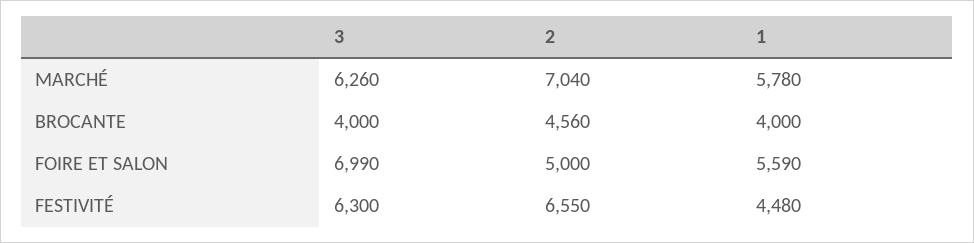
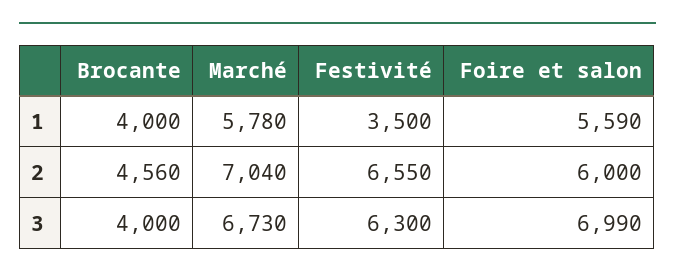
  {
    "3": {
-     "MARCHÉ": 6260,
+     "MARCHÉ": 6730,
      "BROCANTE": 4000,
      "FOIRE ET SALON": 6990,
      "FESTIVITÉ": 6300
    },
    "2": {
      "MARCHÉ": 7040,
      "BROCANTE": 4560,
-     "FOIRE ET SALON": 5000,
+     "FOIRE ET SALON": 6000,
      "FESTIVITÉ": 6550
    },
    "1": {
      "MARCHÉ": 5780,
      "BROCANTE": 4000,
      "FOIRE ET SALON": 5590,
-     "FESTIVITÉ": 4480
+     "FESTIVITÉ": 3500
    }
  }

